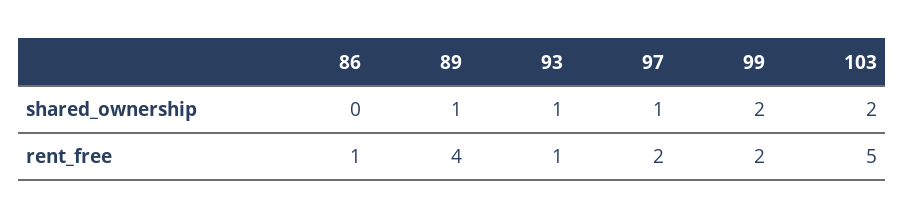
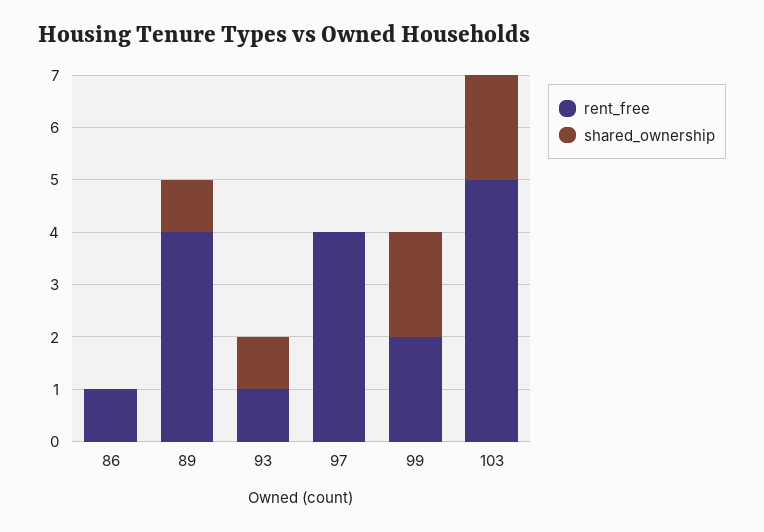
  {
    "shared_ownership": {
      "86": 0,
      "89": 1,
      "93": 1,
-     "97": 1,
+     "97": 0,
      "99": 2,
      "103": 2
    },
    "rent_free": {
      "86": 1,
      "89": 4,
      "93": 1,
-     "97": 2,
+     "97": 4,
      "99": 2,
      "103": 5
    }
  }

